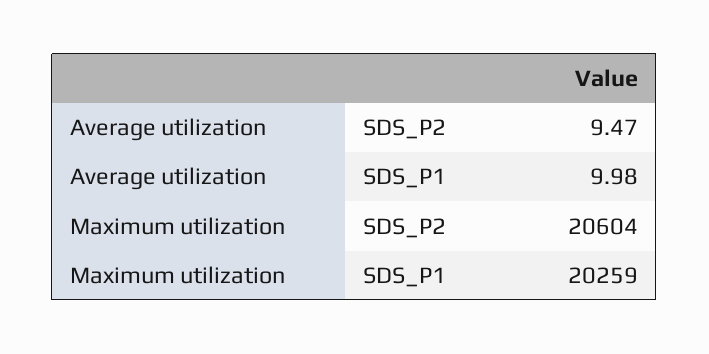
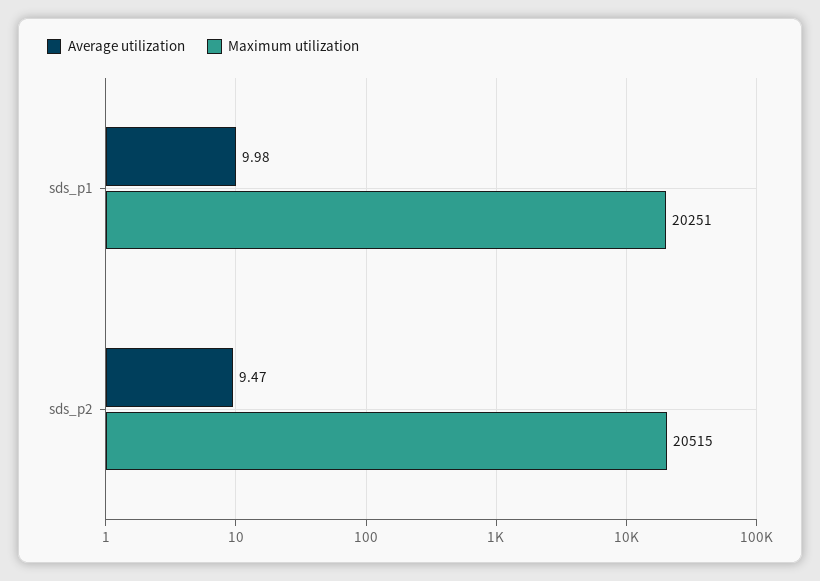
  {
    "Average utilization": {
      "SDS_P2": 9.47,
      "SDS_P1": 9.98
    },
    "Maximum utilization": {
-     "SDS_P2": 20604,
+     "SDS_P2": 20515,
-     "SDS_P1": 20259
+     "SDS_P1": 20251
    }
  }

